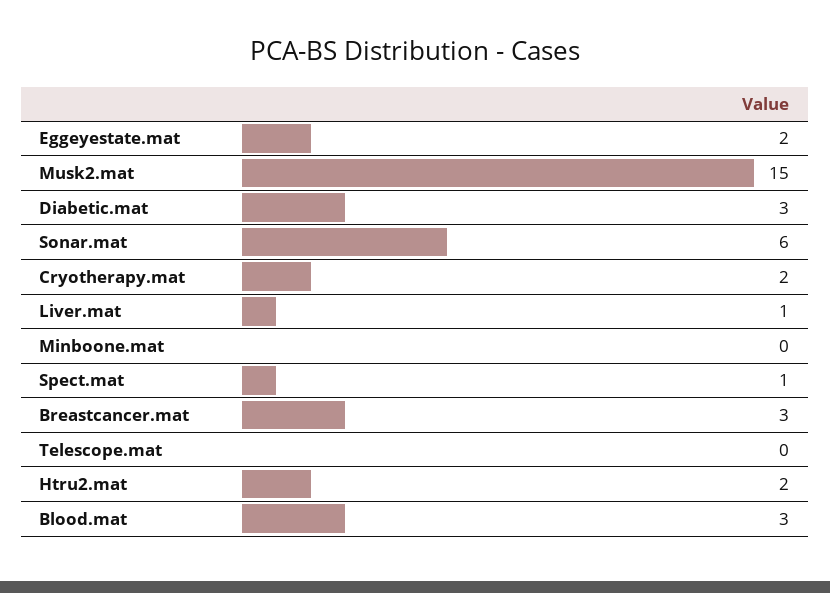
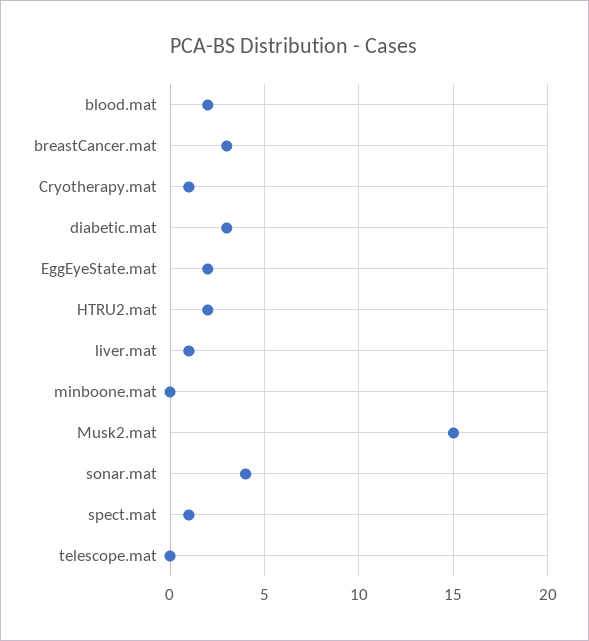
  {
    "Eggeyestate.mat": 2,
    "Musk2.mat": 15,
    "Diabetic.mat": 3,
-   "Sonar.mat": 6,
+   "Sonar.mat": 4,
-   "Cryotherapy.mat": 2,
+   "Cryotherapy.mat": 1,
    "Liver.mat": 1,
    "Minboone.mat": 0,
    "Spect.mat": 1,
    "Breastcancer.mat": 3,
    "Telescope.mat": 0,
    "Htru2.mat": 2,
-   "Blood.mat": 3
+   "Blood.mat": 2
  }

